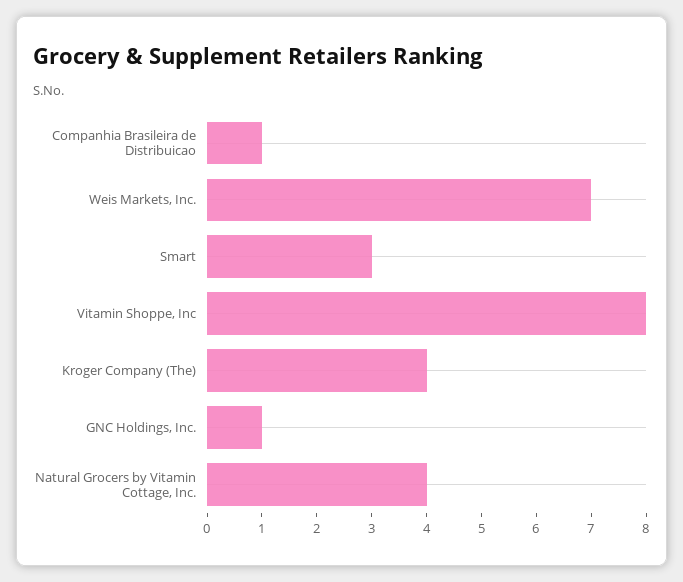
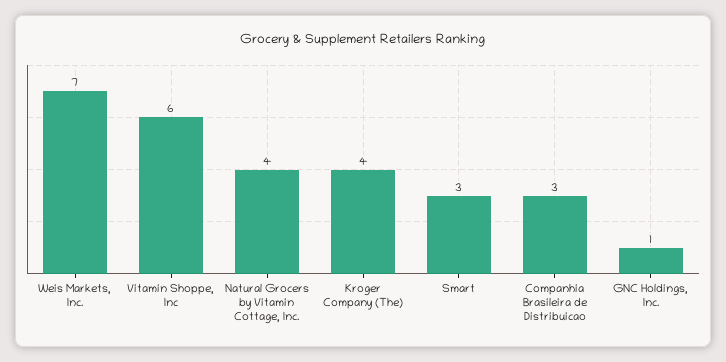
  {
-   "Companhia Brasileira de Distribuicao": 1,
+   "Companhia Brasileira de Distribuicao": 3,
    "Weis Markets, Inc.": 7,
    "Smart": 3,
-   "Vitamin Shoppe, Inc": 8,
+   "Vitamin Shoppe, Inc": 6,
    "Kroger Company (The)": 4,
    "GNC Holdings, Inc.": 1,
    "Natural Grocers by Vitamin Cottage, Inc.": 4
  }

